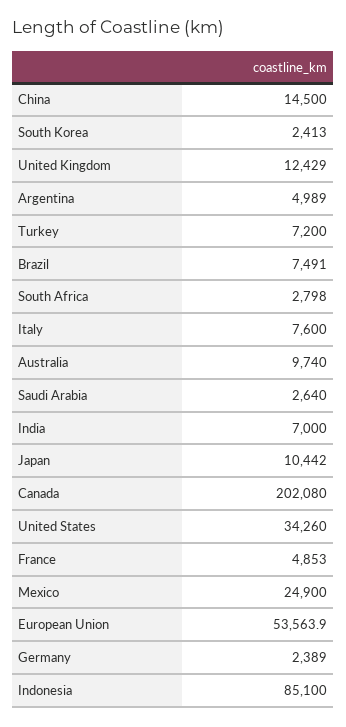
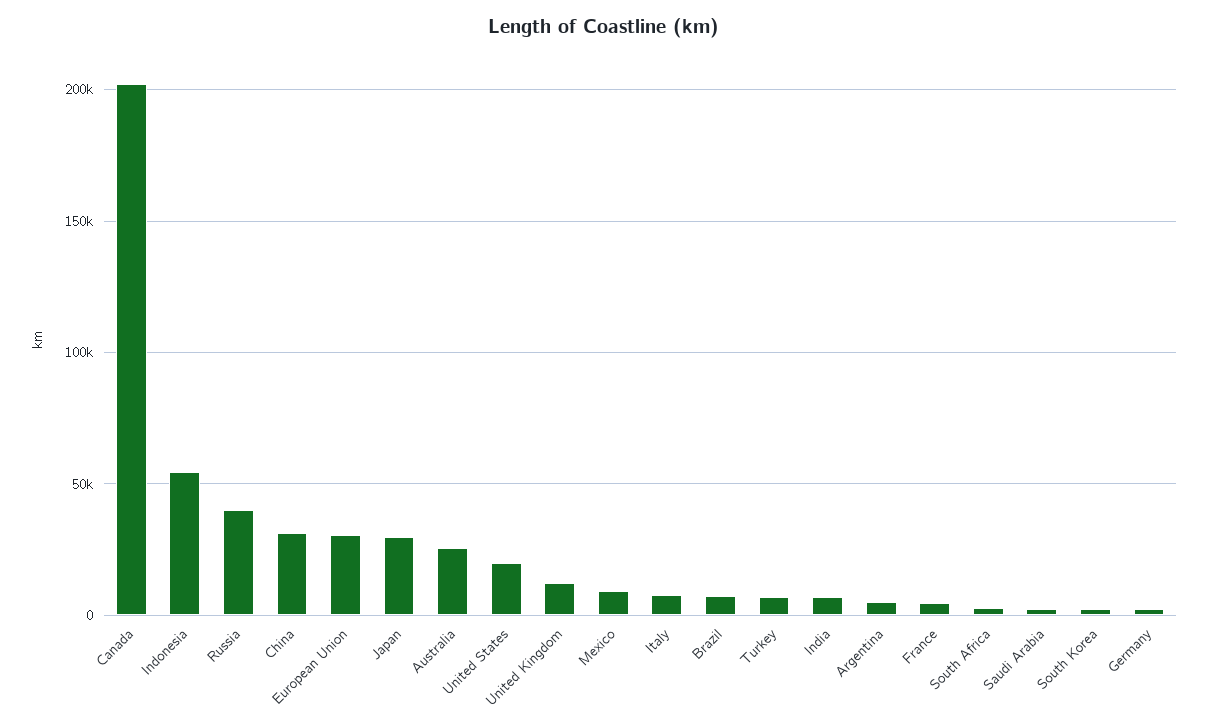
  {
-   "China": 14500,
+   "China": 30000,
    "South Korea": 2413,
    "United Kingdom": 12429,
    "Argentina": 4989,
    "Turkey": 7200,
    "Brazil": 7491,
    "South Africa": 2798,
    "Italy": 7600,
-   "Australia": 9740,
+   "Australia": 25000,
    "Saudi Arabia": 2640,
    "India": 7000,
-   "Japan": 10442,
+   "Japan": 30000,
    "Canada": 202080,
-   "United States": 34260,
+   "United States": 20000,
    "France": 4853,
-   "Mexico": 24900,
+   "Mexico": 10000,
-   "European Union": 53563.9,
+   "European Union": 30000,
    "Germany": 2389,
-   "Indonesia": 85100
+   "Indonesia": 55000,
+   "Russia": 40000
  }

